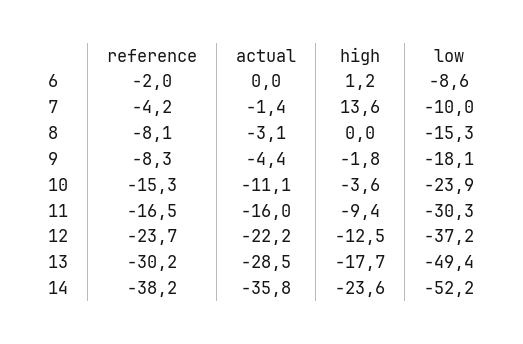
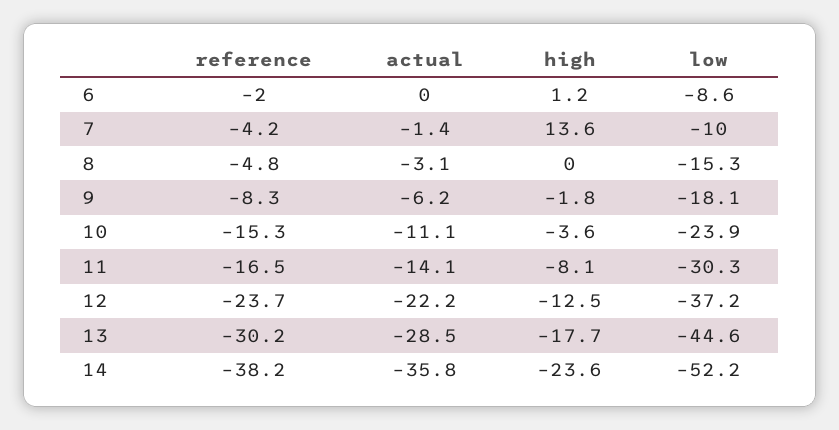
  {
    "reference": {
      "6": -2,
      "7": -4.2,
-     "8": -8.1,
+     "8": -4.8,
      "9": -8.3,
      "10": -15.3,
      "11": -16.5,
      "12": -23.7,
      "13": -30.2,
      "14": -38.2
    },
    "actual": {
      "6": 0,
      "7": -1.4,
      "8": -3.1,
-     "9": -4.4,
+     "9": -6.2,
      "10": -11.1,
-     "11": -16,
+     "11": -14.1,
      "12": -22.2,
      "13": -28.5,
      "14": -35.8
    },
    "high": {
      "6": 1.2,
      "7": 13.6,
      "8": 0,
      "9": -1.8,
      "10": -3.6,
-     "11": -9.4,
+     "11": -8.1,
      "12": -12.5,
      "13": -17.7,
      "14": -23.6
    },
    "low": {
      "6": -8.6,
      "7": -10,
      "8": -15.3,
      "9": -18.1,
      "10": -23.9,
      "11": -30.3,
      "12": -37.2,
-     "13": -49.4,
+     "13": -44.6,
      "14": -52.2
    }
  }

